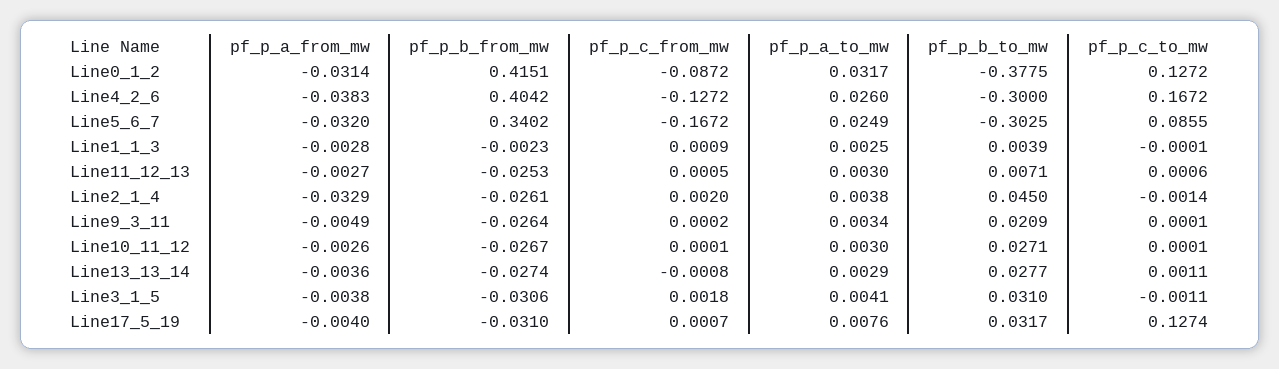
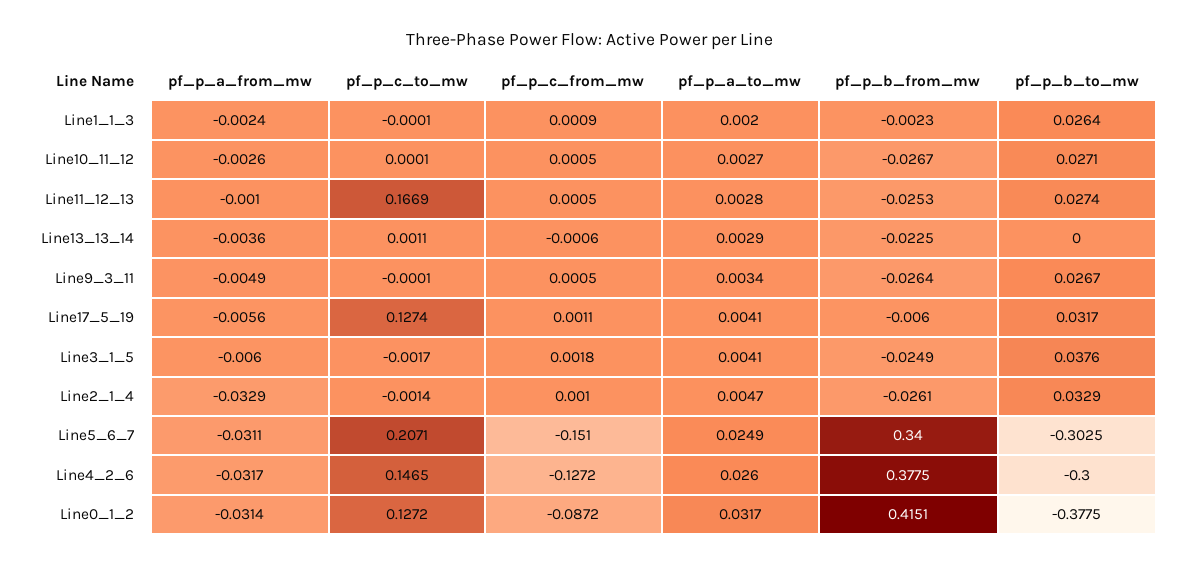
  {
    "pf_p_a_from_mw": {
      "Line0_1_2": -0.0314,
-     "Line4_2_6": -0.0383,
+     "Line4_2_6": -0.0317,
-     "Line5_6_7": -0.032,
+     "Line5_6_7": -0.0311,
-     "Line1_1_3": -0.0028,
+     "Line1_1_3": -0.0024,
-     "Line11_12_13": -0.0027,
+     "Line11_12_13": -0.001,
      "Line2_1_4": -0.0329,
      "Line9_3_11": -0.0049,
      "Line10_11_12": -0.0026,
      "Line13_13_14": -0.0036,
-     "Line3_1_5": -0.0038,
+     "Line3_1_5": -0.006,
-     "Line17_5_19": -0.004
+     "Line17_5_19": -0.0056
    },
    "pf_p_b_from_mw": {
      "Line0_1_2": 0.4151,
-     "Line4_2_6": 0.4042,
+     "Line4_2_6": 0.3775,
-     "Line5_6_7": 0.3402,
+     "Line5_6_7": 0.34,
      "Line1_1_3": -0.0023,
      "Line11_12_13": -0.0253,
      "Line2_1_4": -0.0261,
      "Line9_3_11": -0.0264,
      "Line10_11_12": -0.0267,
-     "Line13_13_14": -0.0274,
+     "Line13_13_14": -0.0225,
-     "Line3_1_5": -0.0306,
+     "Line3_1_5": -0.0249,
-     "Line17_5_19": -0.031
+     "Line17_5_19": -0.006
    },
    "pf_p_c_from_mw": {
      "Line0_1_2": -0.0872,
      "Line4_2_6": -0.1272,
-     "Line5_6_7": -0.1672,
+     "Line5_6_7": -0.151,
      "Line1_1_3": 0.0009,
      "Line11_12_13": 0.0005,
-     "Line2_1_4": 0.002,
+     "Line2_1_4": 0.001,
-     "Line9_3_11": 0.0002,
+     "Line9_3_11": 0.0005,
-     "Line10_11_12": 0.0001,
+     "Line10_11_12": 0.0005,
-     "Line13_13_14": -0.0008,
+     "Line13_13_14": -0.0006,
      "Line3_1_5": 0.0018,
-     "Line17_5_19": 0.0007
+     "Line17_5_19": 0.0011
    },
    "pf_p_a_to_mw": {
      "Line0_1_2": 0.0317,
      "Line4_2_6": 0.026,
      "Line5_6_7": 0.0249,
-     "Line1_1_3": 0.0025,
+     "Line1_1_3": 0.002,
-     "Line11_12_13": 0.003,
+     "Line11_12_13": 0.0028,
-     "Line2_1_4": 0.0038,
+     "Line2_1_4": 0.0047,
      "Line9_3_11": 0.0034,
-     "Line10_11_12": 0.003,
+     "Line10_11_12": 0.0027,
      "Line13_13_14": 0.0029,
      "Line3_1_5": 0.0041,
-     "Line17_5_19": 0.0076
+     "Line17_5_19": 0.0041
    },
    "pf_p_b_to_mw": {
      "Line0_1_2": -0.3775,
      "Line4_2_6": -0.3,
      "Line5_6_7": -0.3025,
-     "Line1_1_3": 0.0039,
+     "Line1_1_3": 0.0264,
-     "Line11_12_13": 0.0071,
+     "Line11_12_13": 0.0274,
-     "Line2_1_4": 0.045,
+     "Line2_1_4": 0.0329,
-     "Line9_3_11": 0.0209,
+     "Line9_3_11": 0.0267,
      "Line10_11_12": 0.0271,
-     "Line13_13_14": 0.0277,
+     "Line13_13_14": 0,
-     "Line3_1_5": 0.031,
+     "Line3_1_5": 0.0376,
      "Line17_5_19": 0.0317
    },
    "pf_p_c_to_mw": {
      "Line0_1_2": 0.1272,
-     "Line4_2_6": 0.1672,
+     "Line4_2_6": 0.1465,
-     "Line5_6_7": 0.0855,
+     "Line5_6_7": 0.2071,
      "Line1_1_3": -0.0001,
-     "Line11_12_13": 0.0006,
+     "Line11_12_13": 0.1669,
      "Line2_1_4": -0.0014,
-     "Line9_3_11": 0.0001,
+     "Line9_3_11": -0.0001,
      "Line10_11_12": 0.0001,
      "Line13_13_14": 0.0011,
-     "Line3_1_5": -0.0011,
+     "Line3_1_5": -0.0017,
      "Line17_5_19": 0.1274
    }
  }

